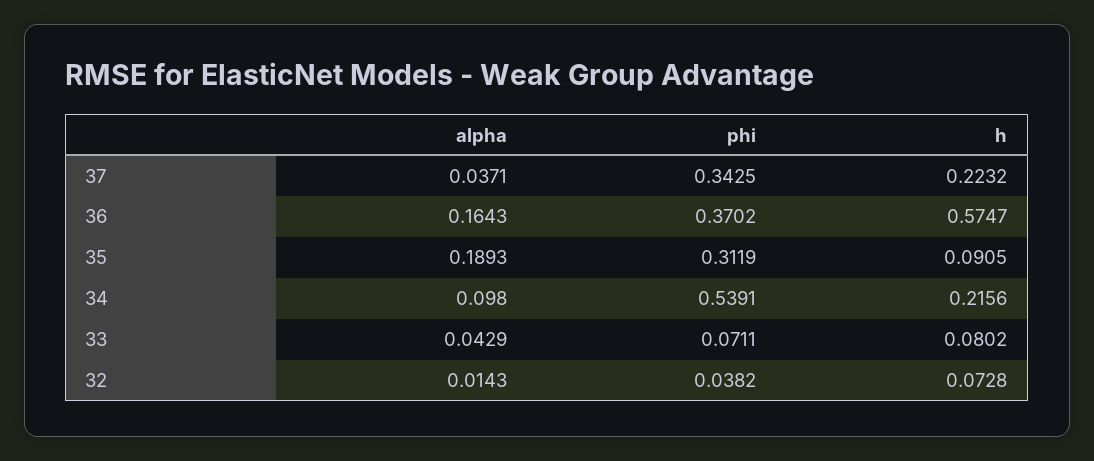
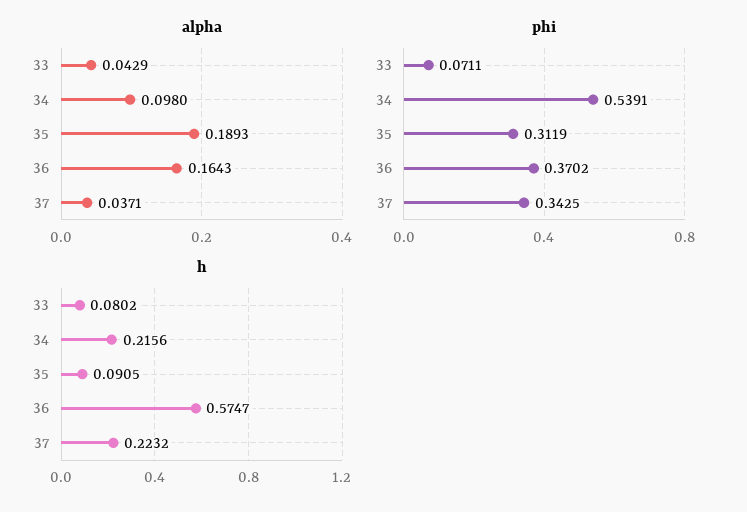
  {
    "alpha": {
      "37": 0.0371,
      "36": 0.1643,
      "35": 0.1893,
      "34": 0.098,
-     "33": 0.0429,
+     "33": 0.0429
-     "32": 0.0143
    },
    "phi": {
      "37": 0.3425,
      "36": 0.3702,
      "35": 0.3119,
      "34": 0.5391,
-     "33": 0.0711,
+     "33": 0.0711
-     "32": 0.0382
    },
    "h": {
      "37": 0.2232,
      "36": 0.5747,
      "35": 0.0905,
      "34": 0.2156,
-     "33": 0.0802,
+     "33": 0.0802
-     "32": 0.0728
    }
  }

